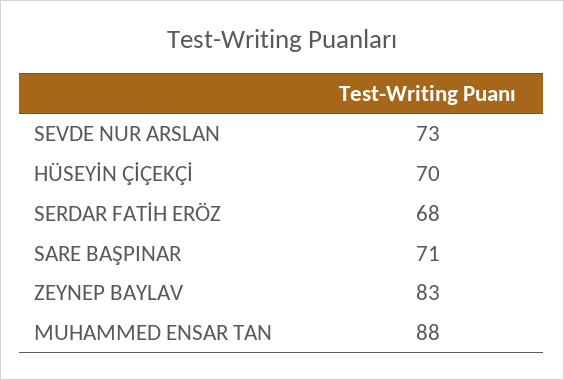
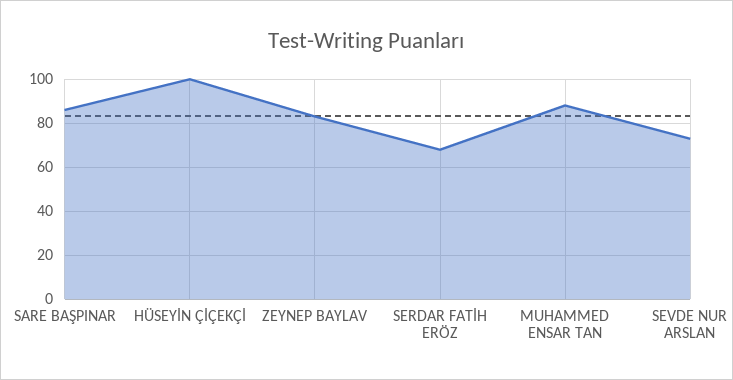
  {
    "SEVDE NUR ARSLAN": 73,
-   "HÜSEYİN ÇİÇEKÇİ": 70,
+   "HÜSEYİN ÇİÇEKÇİ": 100,
    "SERDAR FATİH ERÖZ": 68,
-   "SARE BAŞPINAR": 71,
+   "SARE BAŞPINAR": 85,
    "ZEYNEP BAYLAV": 83,
    "MUHAMMED ENSAR TAN": 88
  }

